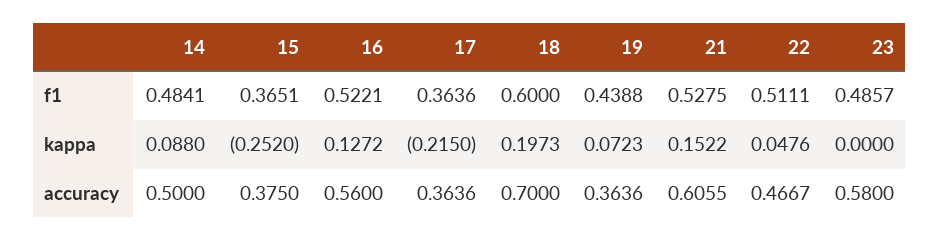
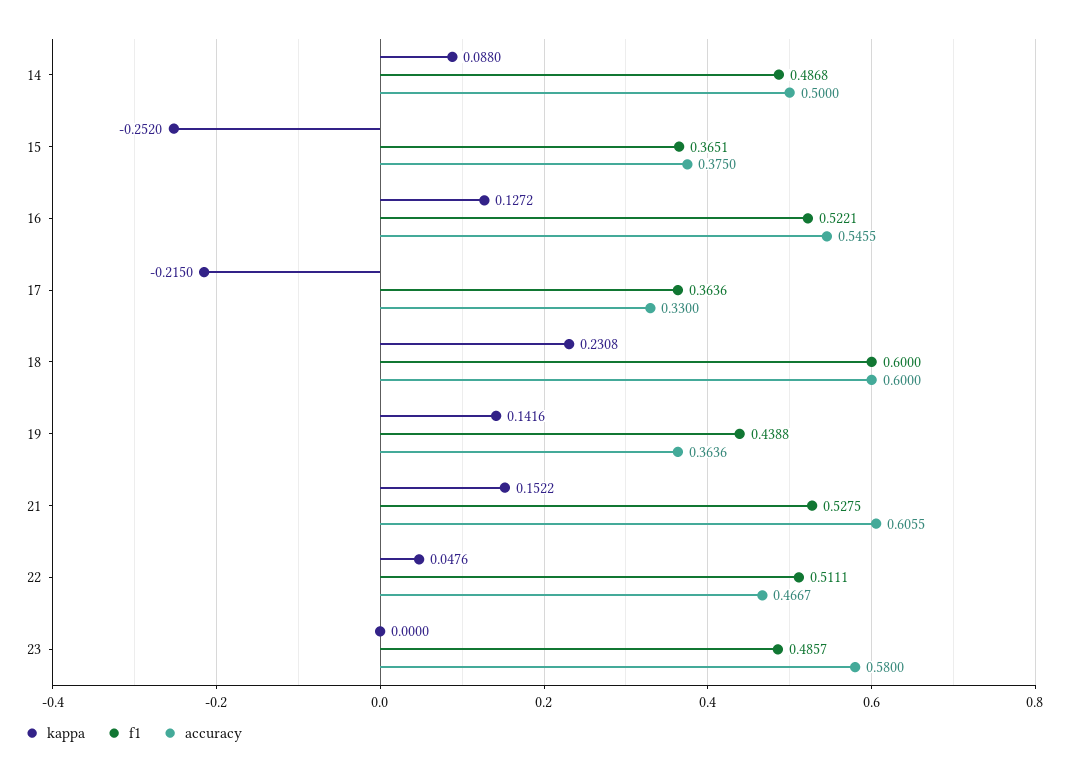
  {
    "f1": {
-     "14": 0.4841,
+     "14": 0.4868,
      "15": 0.3651,
      "16": 0.5221,
      "17": 0.3636,
      "18": 0.6,
      "19": 0.4388,
      "21": 0.5275,
      "22": 0.5111,
      "23": 0.4857
    },
    "kappa": {
      "14": 0.088,
      "15": -0.252,
      "16": 0.1272,
      "17": -0.215,
-     "18": 0.1973,
+     "18": 0.2308,
-     "19": 0.0723,
+     "19": 0.1416,
      "21": 0.1522,
      "22": 0.0476,
      "23": 0
    },
    "accuracy": {
      "14": 0.5,
      "15": 0.375,
-     "16": 0.56,
+     "16": 0.5455,
-     "17": 0.3636,
+     "17": 0.33,
-     "18": 0.7,
+     "18": 0.6,
      "19": 0.3636,
      "21": 0.6055,
      "22": 0.4667,
      "23": 0.58
    }
  }

